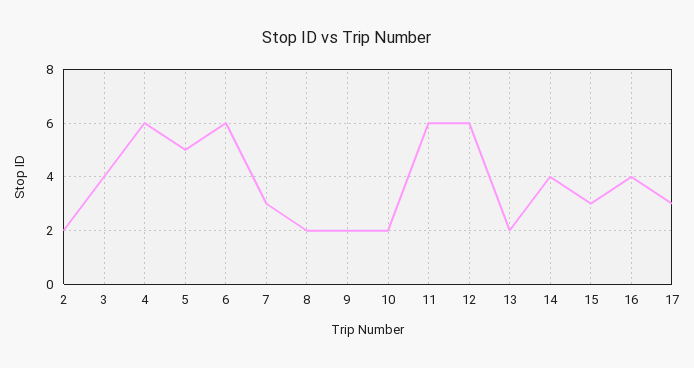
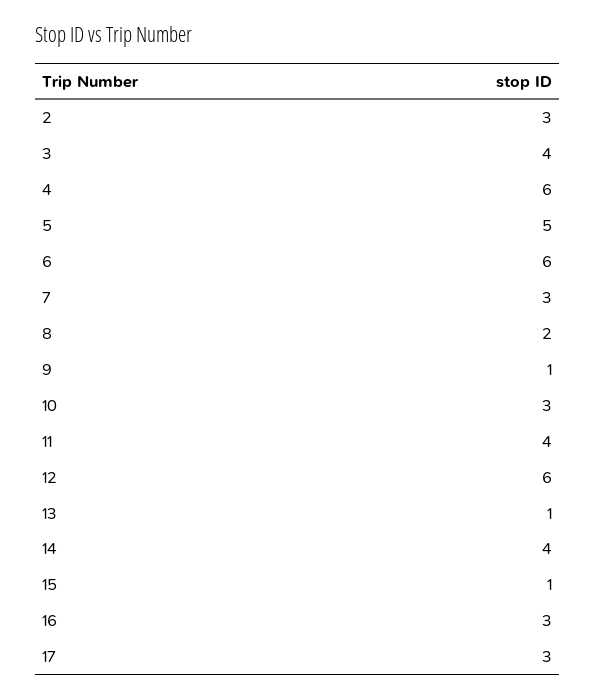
  {
-   "2": 2,
+   "2": 3,
    "3": 4,
    "4": 6,
    "5": 5,
    "6": 6,
    "7": 3,
    "8": 2,
-   "9": 2,
+   "9": 1,
-   "10": 2,
+   "10": 3,
-   "11": 6,
+   "11": 4,
    "12": 6,
-   "13": 2,
+   "13": 1,
    "14": 4,
-   "15": 3,
+   "15": 1,
-   "16": 4,
+   "16": 3,
    "17": 3
  }

